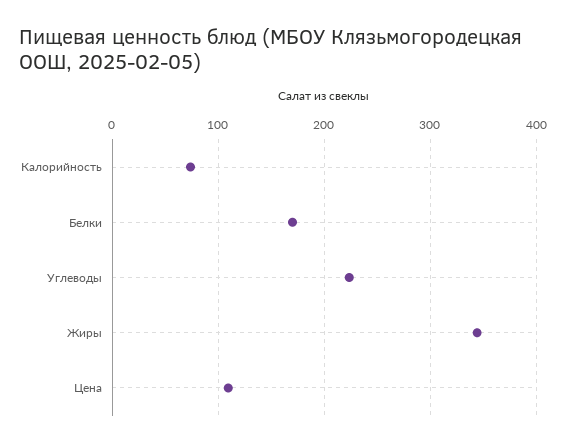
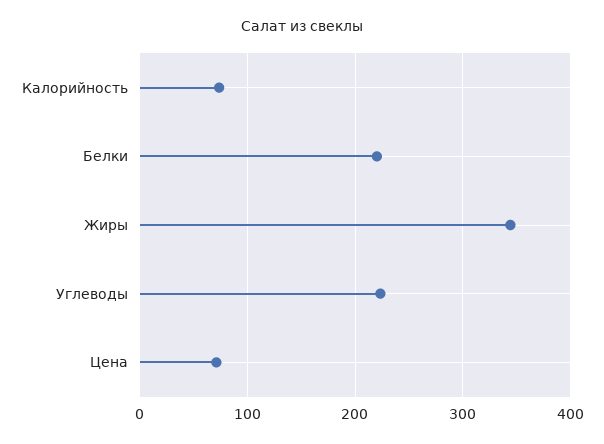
  {
    "Калорийность": 70,
-   "Белки": 170,
+   "Белки": 220,
    "Углеводы": 220,
    "Жиры": 340,
-   "Цена": 110
+   "Цена": 70
  }

